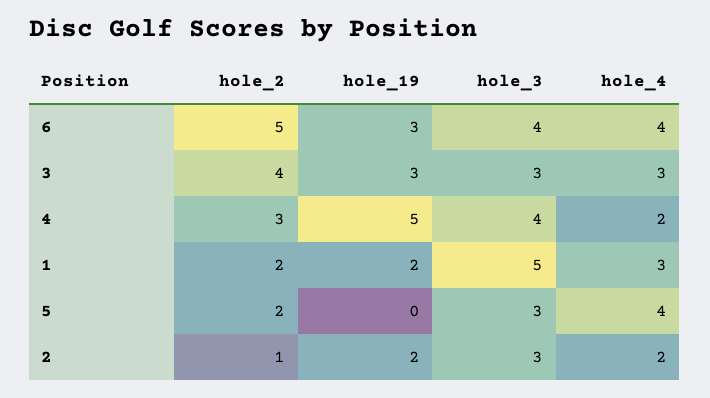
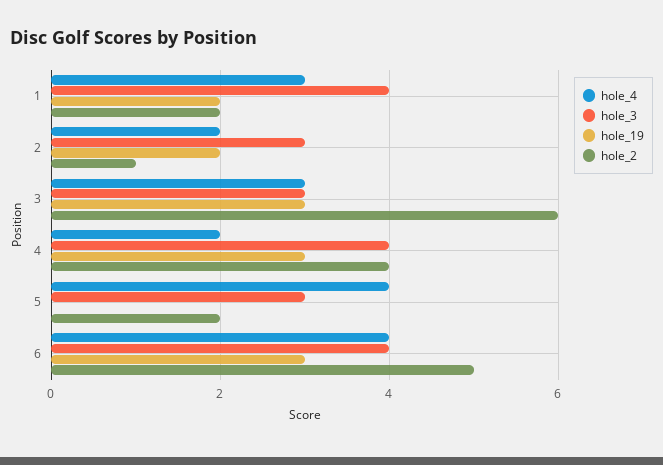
  {
    "hole_2": {
      "6": 5,
-     "3": 4,
+     "3": 6,
-     "4": 3,
+     "4": 4,
      "1": 2,
      "5": 2,
      "2": 1
    },
    "hole_19": {
      "6": 3,
      "3": 3,
-     "4": 5,
+     "4": 3,
      "1": 2,
      "5": 0,
      "2": 2
    },
    "hole_3": {
      "6": 4,
      "3": 3,
      "4": 4,
-     "1": 5,
+     "1": 4,
      "5": 3,
      "2": 3
    },
    "hole_4": {
      "6": 4,
      "3": 3,
      "4": 2,
      "1": 3,
      "5": 4,
      "2": 2
    }
  }

